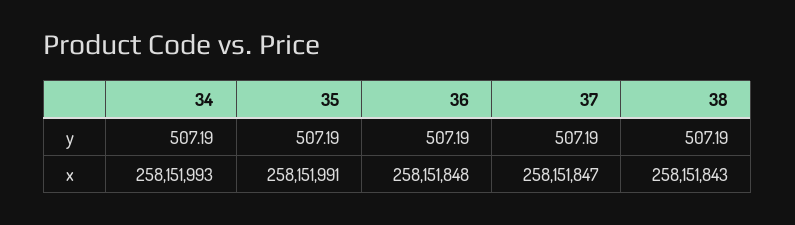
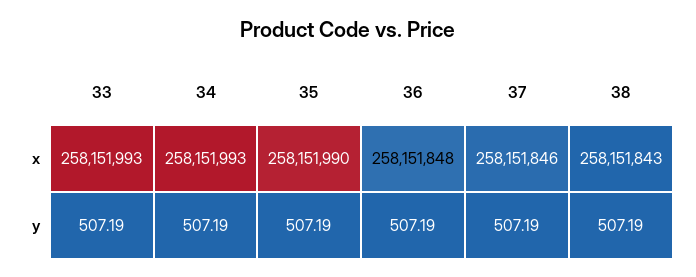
  {
    "34": {
      "y": 507.19,
      "x": 258151993
    },
    "35": {
      "y": 507.19,
-     "x": 258151991
+     "x": 258151990
    },
    "36": {
      "y": 507.19,
      "x": 258151848
    },
    "37": {
      "y": 507.19,
-     "x": 258151847
+     "x": 258151846
    },
    "38": {
      "y": 507.19,
      "x": 258151843
-   }
+   },
+   "33": {
+     "x": 258151993,
+     "y": 507.19
+   }
  }

